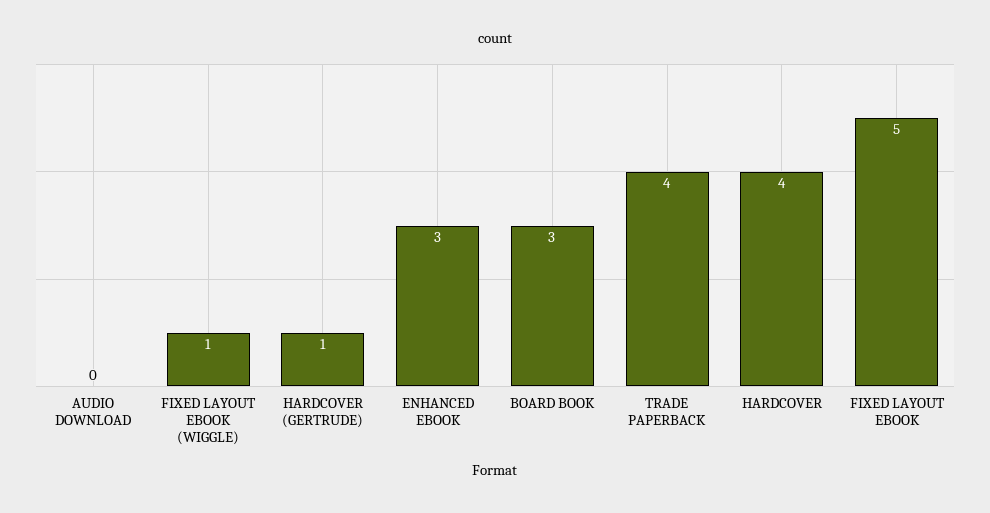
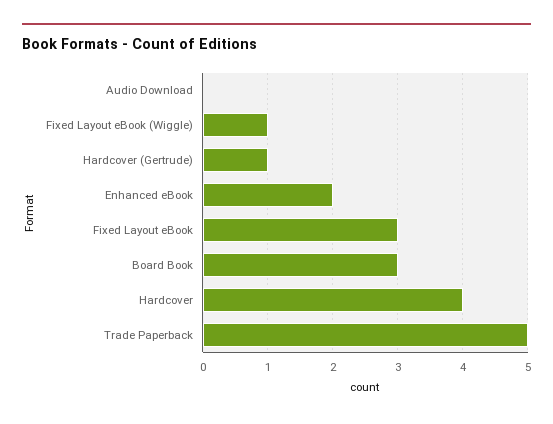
  {
    "AUDIO DOWNLOAD": 0,
    "FIXED LAYOUT EBOOK (WIGGLE)": 1,
    "HARDCOVER (GERTRUDE)": 1,
-   "ENHANCED EBOOK": 3,
+   "ENHANCED EBOOK": 2,
    "BOARD BOOK": 3,
-   "TRADE PAPERBACK": 4,
+   "TRADE PAPERBACK": 5,
    "HARDCOVER": 4,
-   "FIXED LAYOUT EBOOK": 5
+   "FIXED LAYOUT EBOOK": 3
  }

